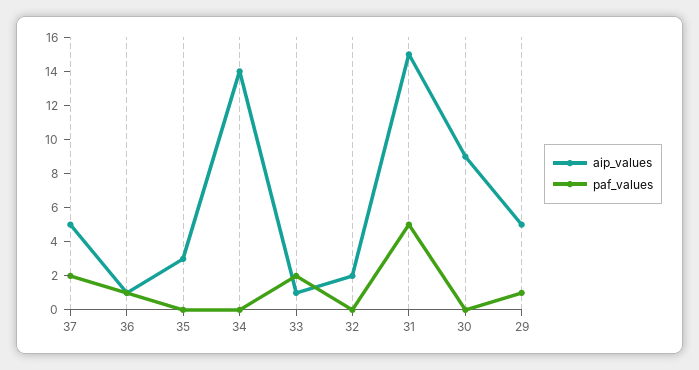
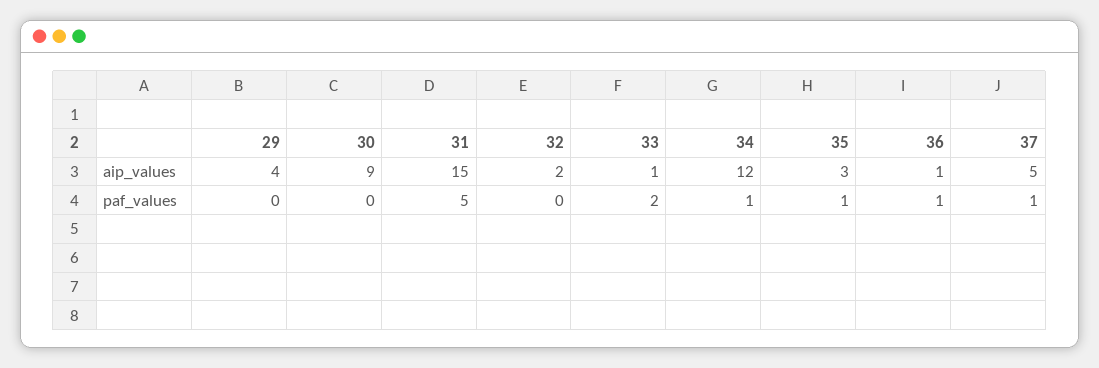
  {
    "aip_values": {
      "37": 5,
      "36": 1,
      "35": 3,
-     "34": 14,
+     "34": 12,
      "33": 1,
      "32": 2,
      "31": 15,
      "30": 9,
-     "29": 5
+     "29": 4
    },
    "paf_values": {
-     "37": 2,
+     "37": 1,
      "36": 1,
-     "35": 0,
+     "35": 1,
-     "34": 0,
+     "34": 1,
      "33": 2,
      "32": 0,
      "31": 5,
      "30": 0,
-     "29": 1
+     "29": 0
    }
  }

